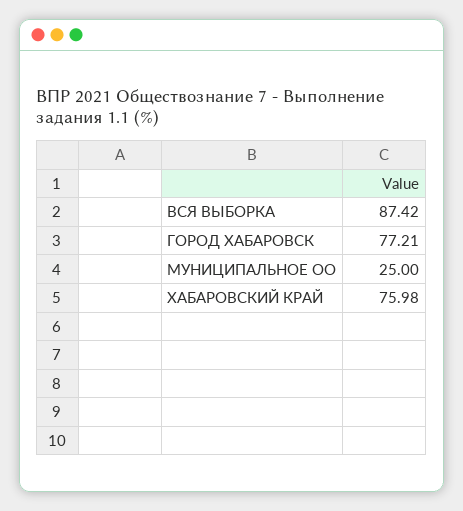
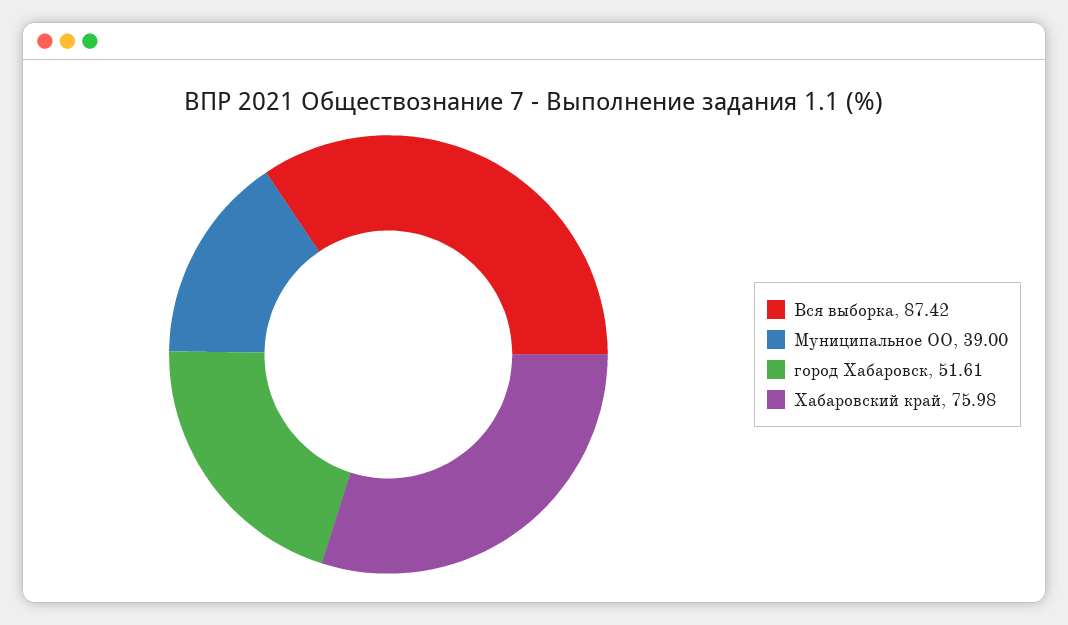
  {
    "ВСЯ ВЫБОРКА": 87.42,
-   "ГОРОД ХАБАРОВСК": 77.21,
+   "ГОРОД ХАБАРОВСК": 51.61,
-   "МУНИЦИПАЛЬНОЕ ОО": 25,
+   "МУНИЦИПАЛЬНОЕ ОО": 39,
    "ХАБАРОВСКИЙ КРАЙ": 75.98
  }

